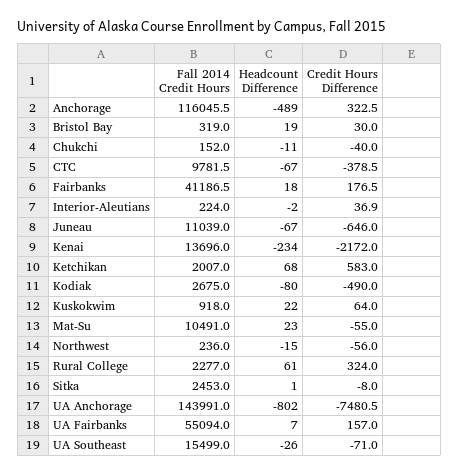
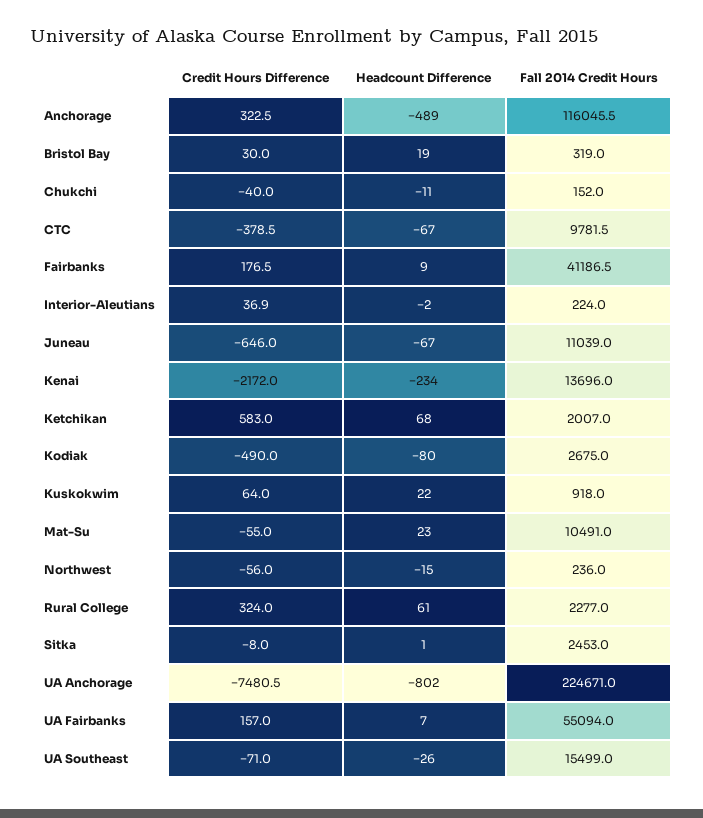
  {
    "Fall 2014 Credit Hours": {
      "Anchorage": 116045.5,
      "Bristol Bay": 319,
      "Chukchi": 152,
      "CTC": 9781.5,
      "Fairbanks": 41186.5,
      "Interior-Aleutians": 224,
      "Juneau": 11039,
      "Kenai": 13696,
      "Ketchikan": 2007,
      "Kodiak": 2675,
      "Kuskokwim": 918,
      "Mat-Su": 10491,
      "Northwest": 236,
      "Rural College": 2277,
      "Sitka": 2453,
-     "UA Anchorage": 143991,
+     "UA Anchorage": 224671,
      "UA Fairbanks": 55094,
      "UA Southeast": 15499
    },
    "Headcount Difference": {
      "Anchorage": -489,
      "Bristol Bay": 19,
      "Chukchi": -11,
      "CTC": -67,
-     "Fairbanks": 18,
+     "Fairbanks": 9,
      "Interior-Aleutians": -2,
      "Juneau": -67,
      "Kenai": -234,
      "Ketchikan": 68,
      "Kodiak": -80,
      "Kuskokwim": 22,
      "Mat-Su": 23,
      "Northwest": -15,
      "Rural College": 61,
      "Sitka": 1,
      "UA Anchorage": -802,
      "UA Fairbanks": 7,
      "UA Southeast": -26
    },
    "Credit Hours Difference": {
      "Anchorage": 322.5,
      "Bristol Bay": 30,
      "Chukchi": -40,
      "CTC": -378.5,
      "Fairbanks": 176.5,
      "Interior-Aleutians": 36.9,
      "Juneau": -646,
      "Kenai": -2172,
      "Ketchikan": 583,
      "Kodiak": -490,
      "Kuskokwim": 64,
      "Mat-Su": -55,
      "Northwest": -56,
      "Rural College": 324,
      "Sitka": -8,
      "UA Anchorage": -7480.5,
      "UA Fairbanks": 157,
      "UA Southeast": -71
    }
  }

